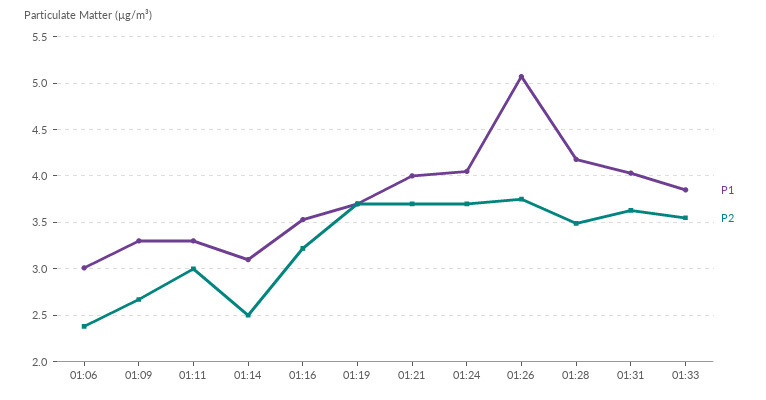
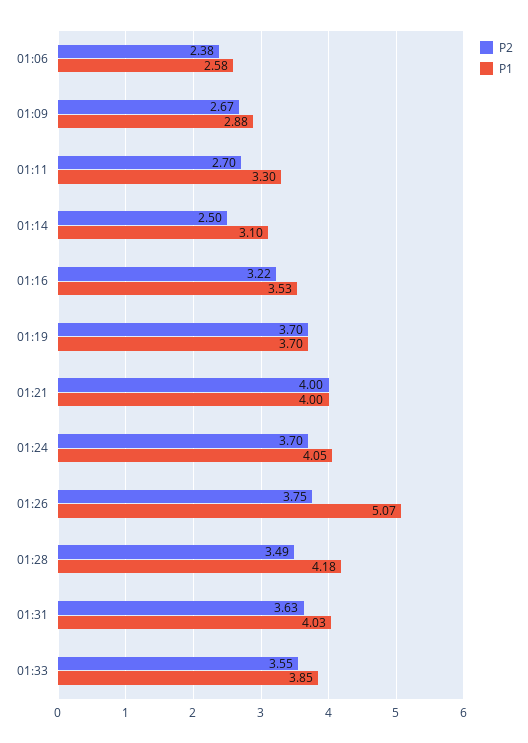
  {
    "P1": {
-     "01:06": 3,
+     "01:06": 2.58,
-     "01:09": 3.3,
+     "01:09": 2.88,
      "01:11": 3.3,
      "01:14": 3.1,
      "01:16": 3.53,
      "01:19": 3.7,
      "01:21": 4,
      "01:24": 4.05,
      "01:26": 5.07,
      "01:28": 4.18,
      "01:31": 4.03,
      "01:33": 3.85
    },
    "P2": {
      "01:06": 2.38,
      "01:09": 2.67,
-     "01:11": 3,
+     "01:11": 2.7,
      "01:14": 2.5,
      "01:16": 3.22,
      "01:19": 3.7,
-     "01:21": 3.7,
+     "01:21": 4,
      "01:24": 3.7,
      "01:26": 3.75,
      "01:28": 3.49,
      "01:31": 3.63,
      "01:33": 3.55
    }
  }

